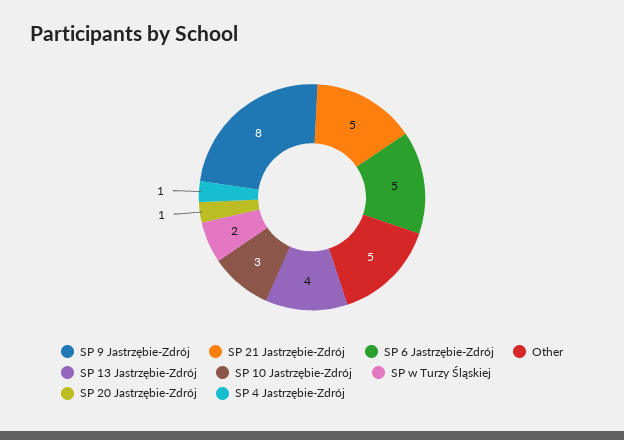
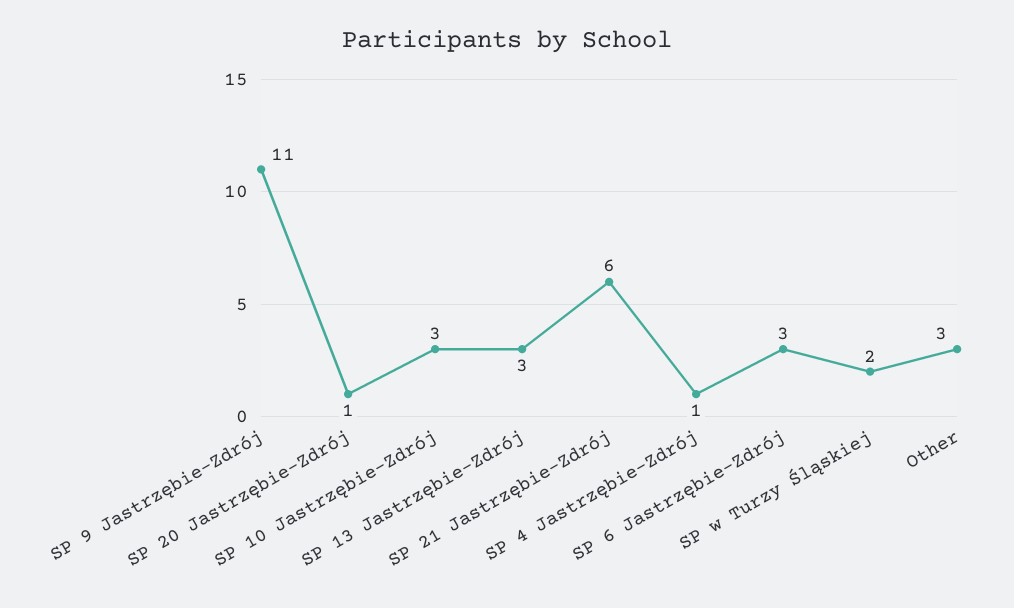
  {
-   "SP 9 Jastrzębie-Zdrój": 8,
+   "SP 9 Jastrzębie-Zdrój": 11,
-   "SP 21 Jastrzębie-Zdrój": 5,
+   "SP 21 Jastrzębie-Zdrój": 6,
-   "SP 6 Jastrzębie-Zdrój": 5,
+   "SP 6 Jastrzębie-Zdrój": 3,
-   "Other": 5,
+   "Other": 3,
-   "SP 13 Jastrzębie-Zdrój": 4,
+   "SP 13 Jastrzębie-Zdrój": 3,
    "SP 10 Jastrzębie-Zdrój": 3,
    "SP w Turzy Śląskiej": 2,
    "SP 20 Jastrzębie-Zdrój": 1,
    "SP 4 Jastrzębie-Zdrój": 1
  }

